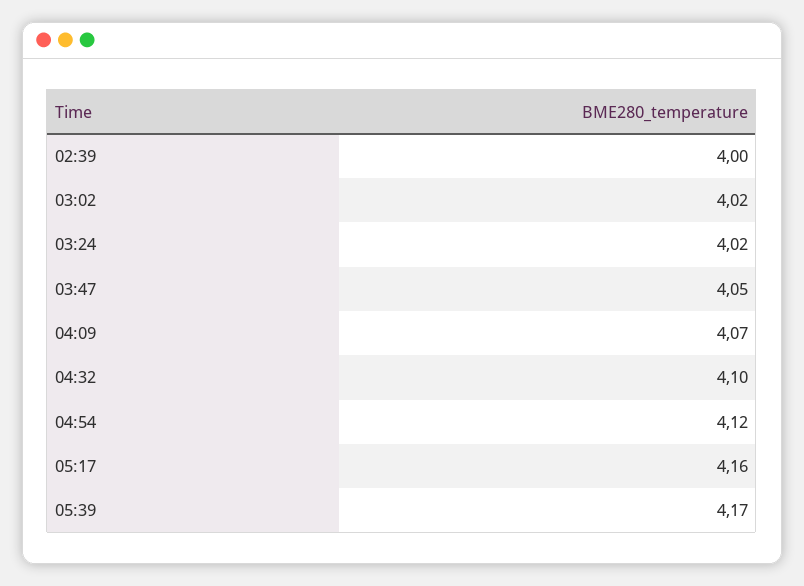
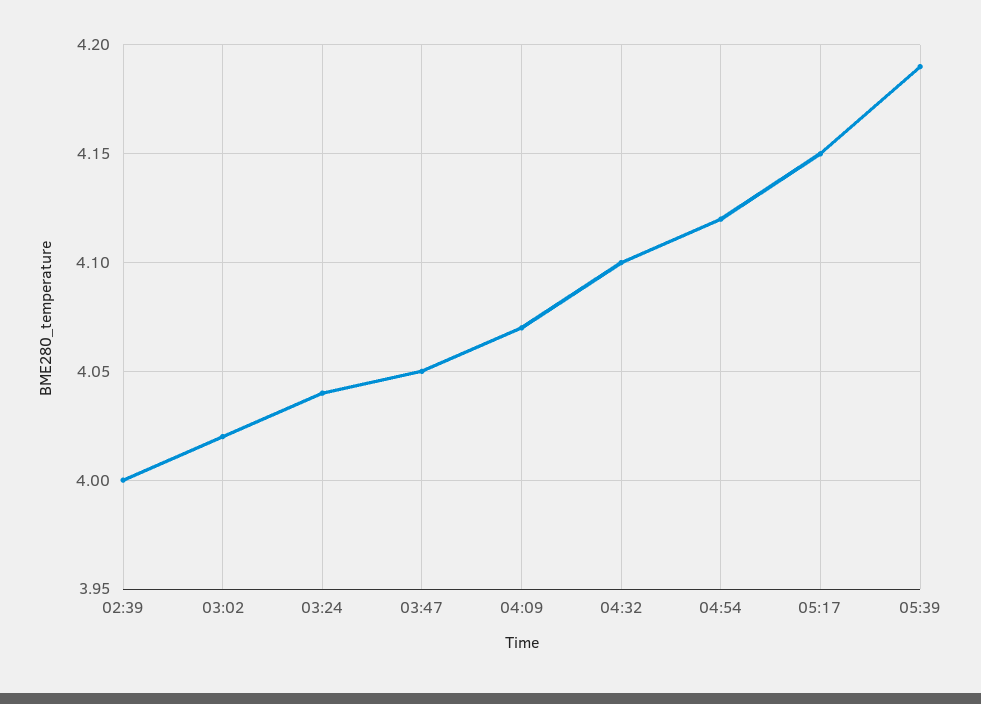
  {
    "02:39": 4,
    "03:02": 4.02,
-   "03:24": 4.02,
+   "03:24": 4.04,
    "03:47": 4.05,
    "04:09": 4.07,
    "04:32": 4.1,
    "04:54": 4.12,
-   "05:17": 4.16,
+   "05:17": 4.15,
-   "05:39": 4.17
+   "05:39": 4.19
  }

